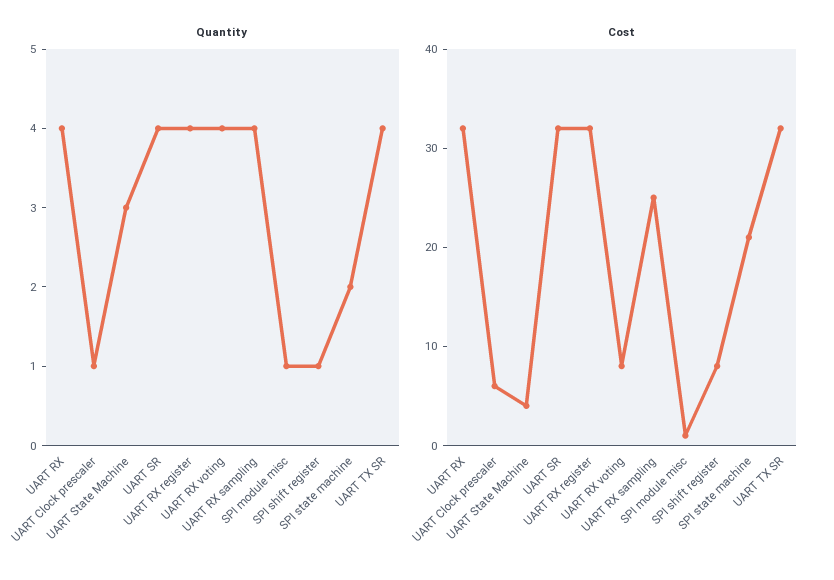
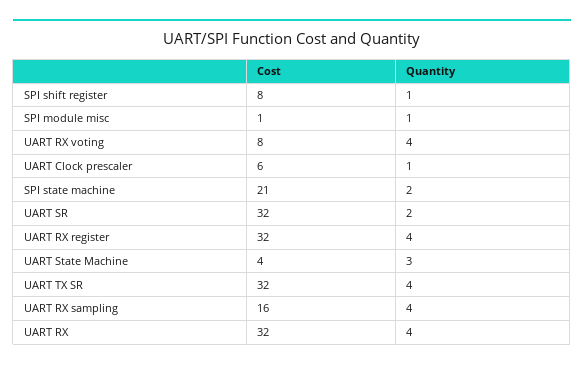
  {
    "Quantity": {
      "UART RX": 4,
      "UART Clock prescaler": 1,
      "UART State Machine": 3,
-     "UART SR": 4,
+     "UART SR": 2,
      "UART RX register": 4,
      "UART RX voting": 4,
      "UART RX sampling": 4,
      "SPI module misc": 1,
      "SPI shift register": 1,
      "SPI state machine": 2,
      "UART TX SR": 4
    },
    "Cost": {
      "UART RX": 32,
      "UART Clock prescaler": 6,
      "UART State Machine": 4,
      "UART SR": 32,
      "UART RX register": 32,
      "UART RX voting": 8,
-     "UART RX sampling": 25,
+     "UART RX sampling": 16,
      "SPI module misc": 1,
      "SPI shift register": 8,
      "SPI state machine": 21,
      "UART TX SR": 32
    }
  }

